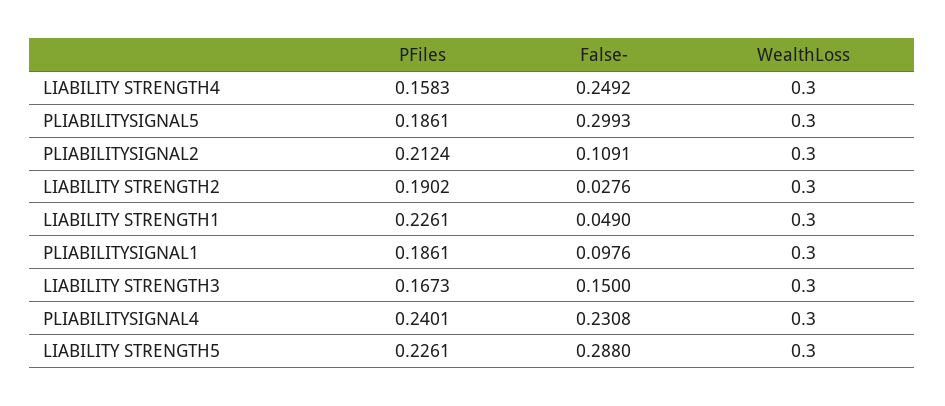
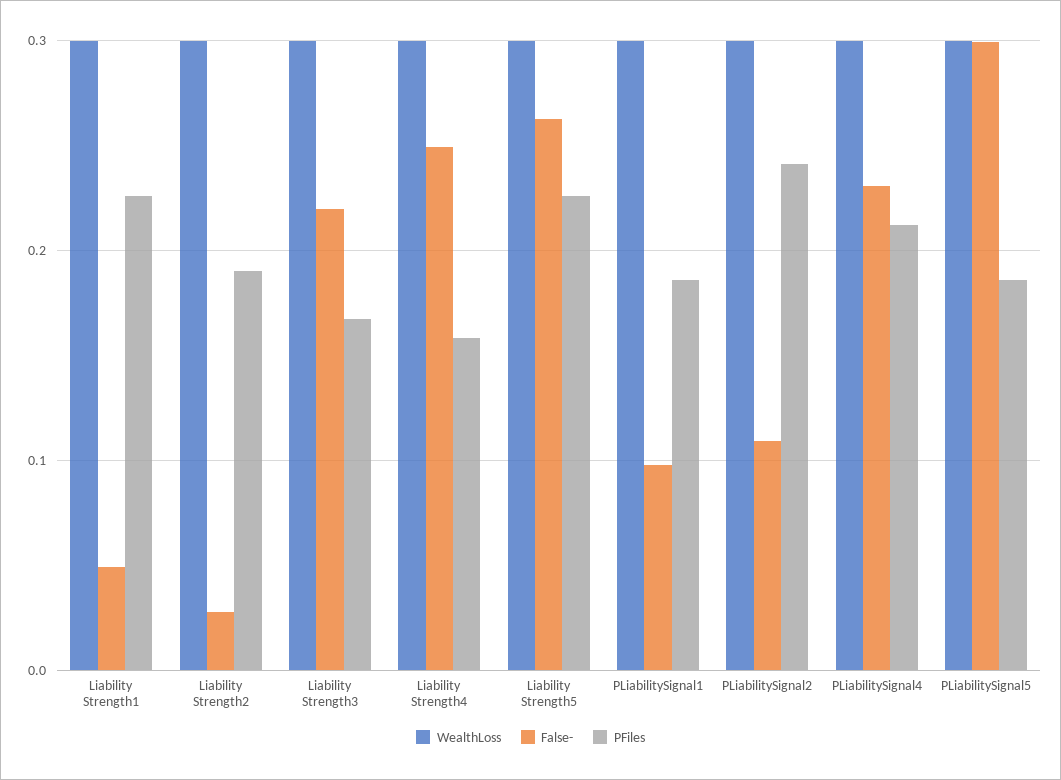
  {
    "PFiles": {
      "LIABILITY STRENGTH4": 0.1583,
      "PLIABILITYSIGNAL5": 0.1861,
-     "PLIABILITYSIGNAL2": 0.2124,
+     "PLIABILITYSIGNAL2": 0.24,
      "LIABILITY STRENGTH2": 0.1902,
      "LIABILITY STRENGTH1": 0.2261,
      "PLIABILITYSIGNAL1": 0.1861,
      "LIABILITY STRENGTH3": 0.1673,
-     "PLIABILITYSIGNAL4": 0.2401,
+     "PLIABILITYSIGNAL4": 0.21,
      "LIABILITY STRENGTH5": 0.2261
    },
    "False-": {
      "LIABILITY STRENGTH4": 0.2492,
      "PLIABILITYSIGNAL5": 0.2993,
      "PLIABILITYSIGNAL2": 0.1091,
      "LIABILITY STRENGTH2": 0.0276,
      "LIABILITY STRENGTH1": 0.049,
      "PLIABILITYSIGNAL1": 0.0976,
-     "LIABILITY STRENGTH3": 0.15,
+     "LIABILITY STRENGTH3": 0.22,
      "PLIABILITYSIGNAL4": 0.2308,
-     "LIABILITY STRENGTH5": 0.288
+     "LIABILITY STRENGTH5": 0.26
    },
    "WealthLoss": {
      "LIABILITY STRENGTH4": 0.3,
      "PLIABILITYSIGNAL5": 0.3,
      "PLIABILITYSIGNAL2": 0.3,
      "LIABILITY STRENGTH2": 0.3,
      "LIABILITY STRENGTH1": 0.3,
      "PLIABILITYSIGNAL1": 0.3,
      "LIABILITY STRENGTH3": 0.3,
      "PLIABILITYSIGNAL4": 0.3,
      "LIABILITY STRENGTH5": 0.3
    }
  }

